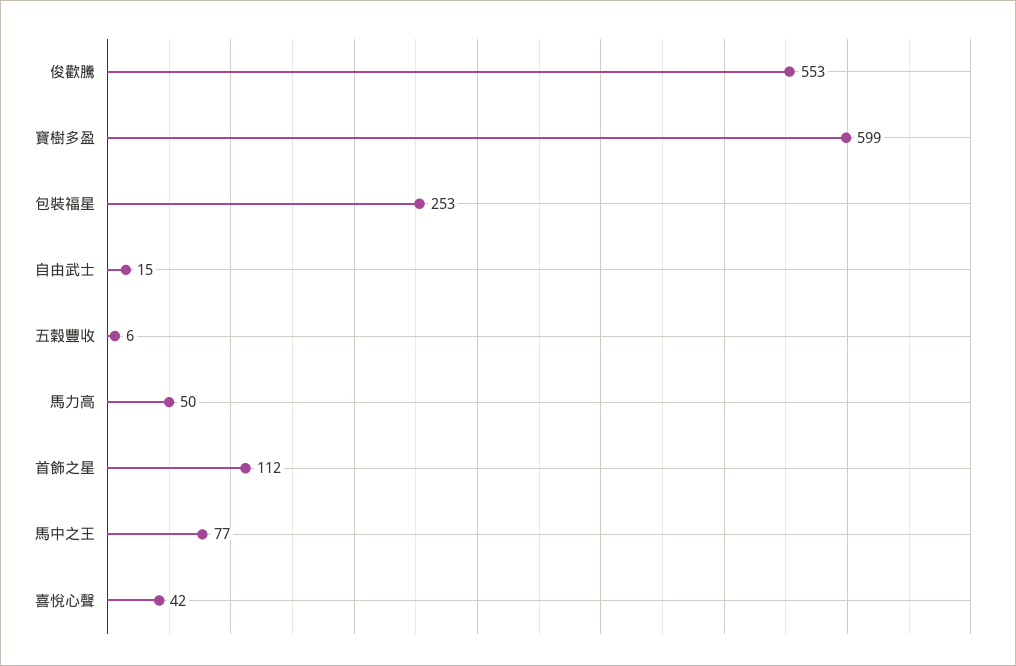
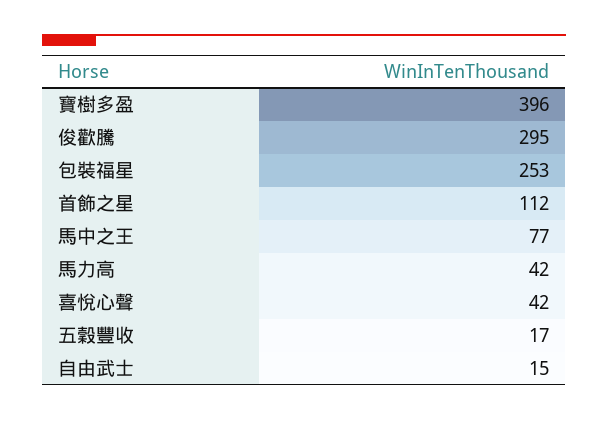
  {
-   "俊歡騰": 553,
+   "俊歡騰": 295,
-   "寶樹多盈": 599,
+   "寶樹多盈": 396,
    "包裝福星": 253,
    "自由武士": 15,
-   "五穀豐收": 6,
+   "五穀豐收": 17,
-   "馬力高": 50,
+   "馬力高": 42,
    "首飾之星": 112,
    "馬中之王": 77,
    "喜悅心聲": 42
  }

